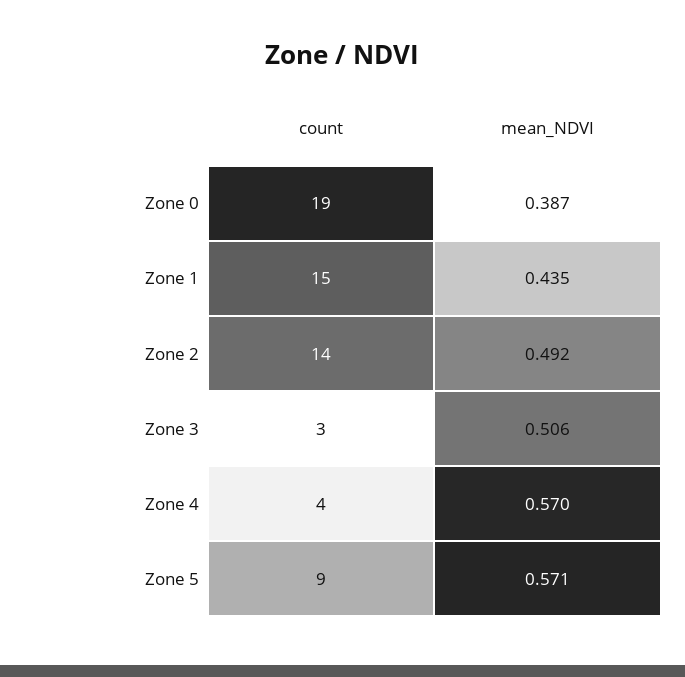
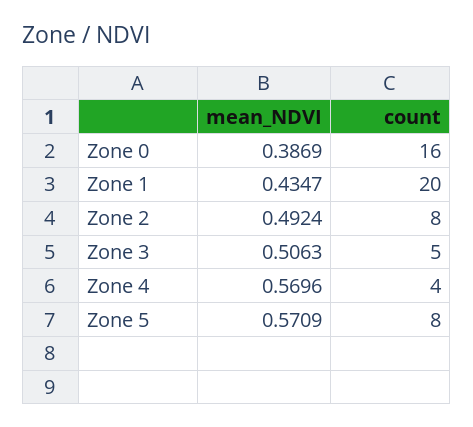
  {
    "count": {
-     "Zone 0": 19,
+     "Zone 0": 16,
-     "Zone 1": 15,
+     "Zone 1": 20,
-     "Zone 2": 14,
+     "Zone 2": 8,
-     "Zone 3": 3,
+     "Zone 3": 5,
      "Zone 4": 4,
-     "Zone 5": 9
+     "Zone 5": 8
    },
    "mean_NDVI": {
      "Zone 0": 0.3869,
      "Zone 1": 0.4347,
      "Zone 2": 0.4924,
      "Zone 3": 0.5063,
      "Zone 4": 0.5696,
      "Zone 5": 0.5709
    }
  }

